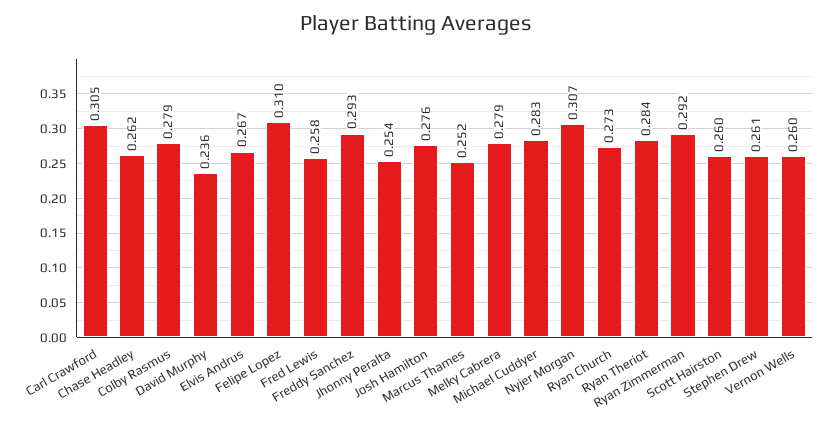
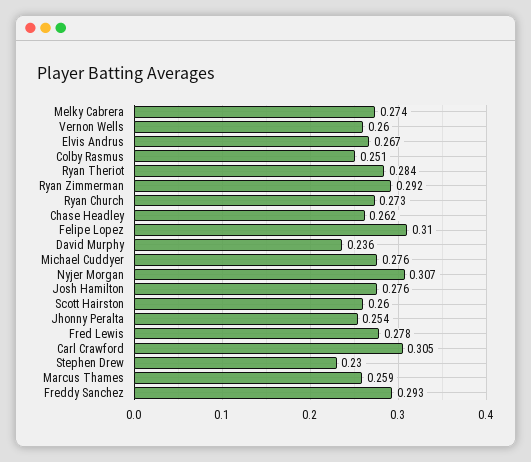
  {
    "Carl Crawford": 0.305,
    "Chase Headley": 0.262,
-   "Colby Rasmus": 0.279,
+   "Colby Rasmus": 0.251,
    "David Murphy": 0.236,
    "Elvis Andrus": 0.267,
    "Felipe Lopez": 0.31,
-   "Fred Lewis": 0.258,
+   "Fred Lewis": 0.278,
    "Freddy Sanchez": 0.293,
    "Jhonny Peralta": 0.254,
    "Josh Hamilton": 0.276,
-   "Marcus Thames": 0.252,
+   "Marcus Thames": 0.259,
-   "Melky Cabrera": 0.279,
+   "Melky Cabrera": 0.274,
-   "Michael Cuddyer": 0.283,
+   "Michael Cuddyer": 0.276,
    "Nyjer Morgan": 0.307,
    "Ryan Church": 0.273,
    "Ryan Theriot": 0.284,
    "Ryan Zimmerman": 0.292,
    "Scott Hairston": 0.26,
-   "Stephen Drew": 0.261,
+   "Stephen Drew": 0.23,
    "Vernon Wells": 0.26
  }

